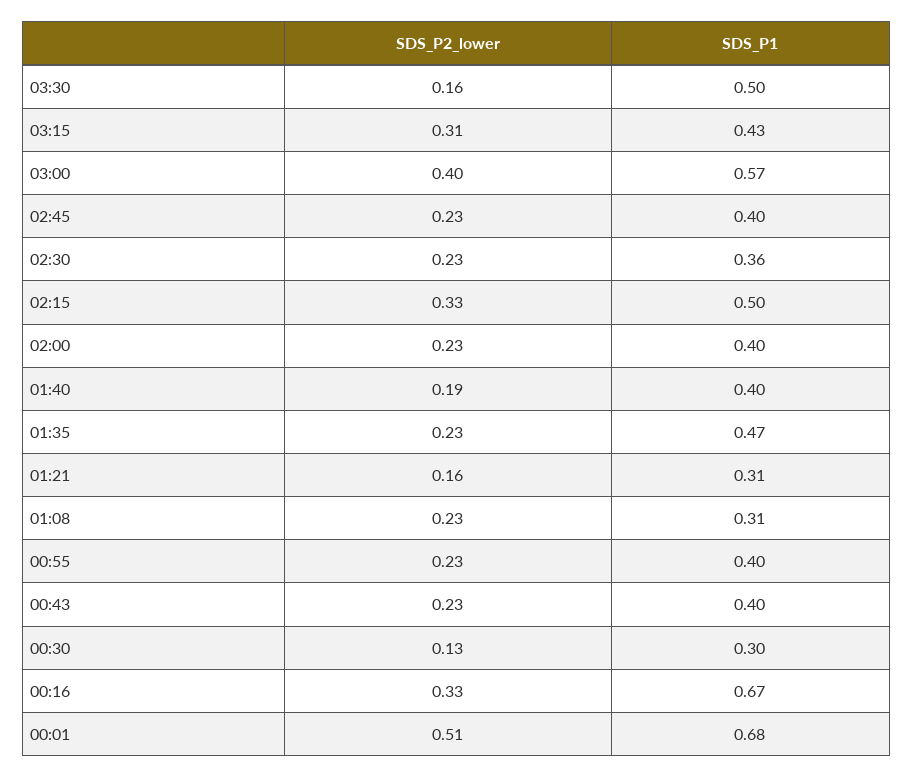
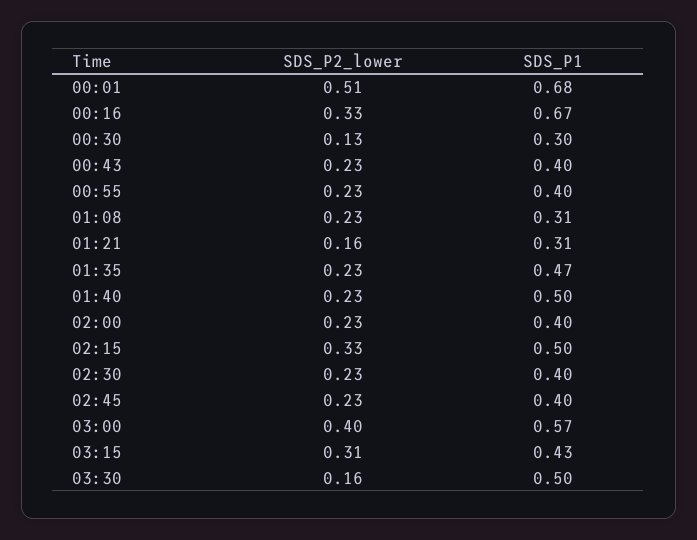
  {
    "SDS_P2_lower": {
      "03:30": 0.16,
      "03:15": 0.31,
      "03:00": 0.4,
      "02:45": 0.23,
      "02:30": 0.23,
      "02:15": 0.33,
      "02:00": 0.23,
-     "01:40": 0.19,
+     "01:40": 0.23,
      "01:35": 0.23,
      "01:21": 0.16,
      "01:08": 0.23,
      "00:55": 0.23,
      "00:43": 0.23,
      "00:30": 0.13,
      "00:16": 0.33,
      "00:01": 0.51
    },
    "SDS_P1": {
      "03:30": 0.5,
      "03:15": 0.43,
      "03:00": 0.57,
      "02:45": 0.4,
-     "02:30": 0.36,
+     "02:30": 0.4,
      "02:15": 0.5,
      "02:00": 0.4,
-     "01:40": 0.4,
+     "01:40": 0.5,
      "01:35": 0.47,
      "01:21": 0.31,
      "01:08": 0.31,
      "00:55": 0.4,
      "00:43": 0.4,
      "00:30": 0.3,
      "00:16": 0.67,
      "00:01": 0.68
    }
  }

